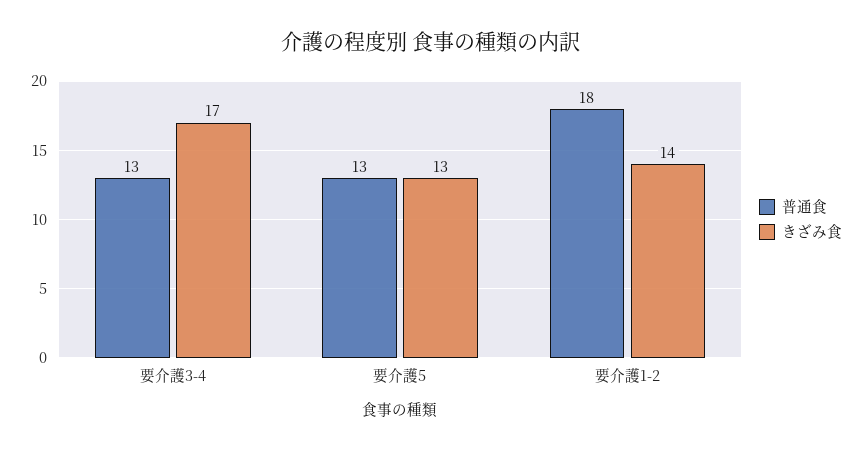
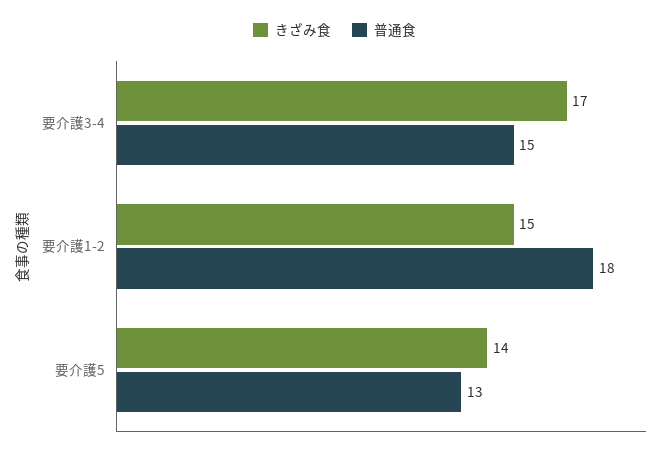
  {
    "普通食": {
-     "要介護3-4": 13,
+     "要介護3-4": 15,
      "要介護5": 13,
      "要介護1-2": 18
    },
    "きざみ食": {
      "要介護3-4": 17,
-     "要介護5": 13,
+     "要介護5": 14,
-     "要介護1-2": 14
+     "要介護1-2": 15
    }
  }

